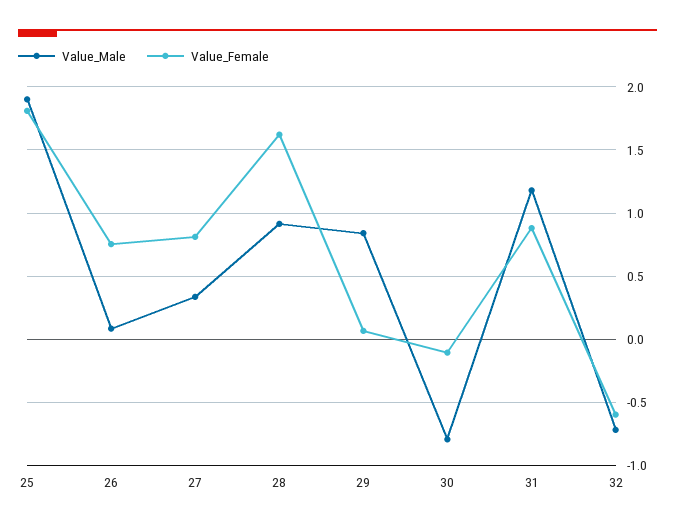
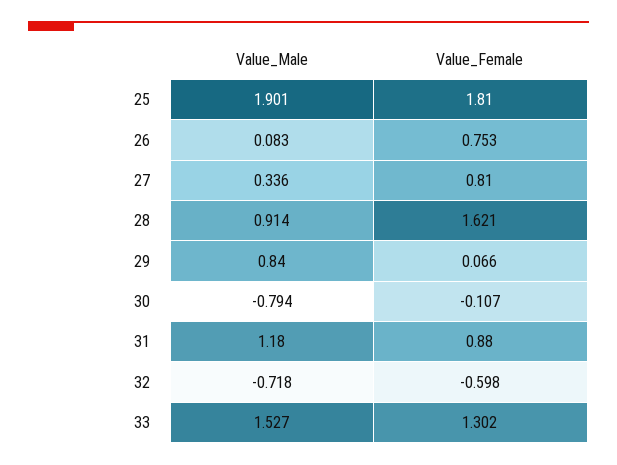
  {
    "Value_Male": {
      "25": 1.901,
      "26": 0.083,
      "27": 0.336,
      "28": 0.914,
      "29": 0.84,
      "30": -0.794,
      "31": 1.18,
-     "32": -0.718
+     "32": -0.718,
+     "33": 1.527
    },
    "Value_Female": {
      "25": 1.81,
      "26": 0.753,
      "27": 0.81,
      "28": 1.621,
      "29": 0.066,
      "30": -0.107,
      "31": 0.88,
-     "32": -0.598
+     "32": -0.598,
+     "33": 1.302
    }
  }

